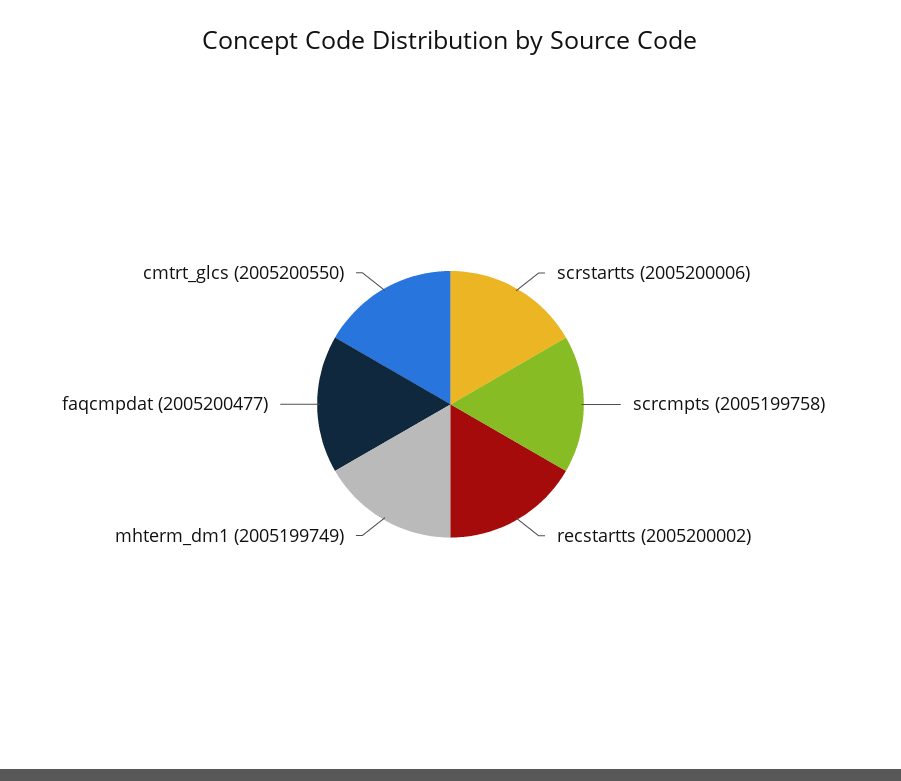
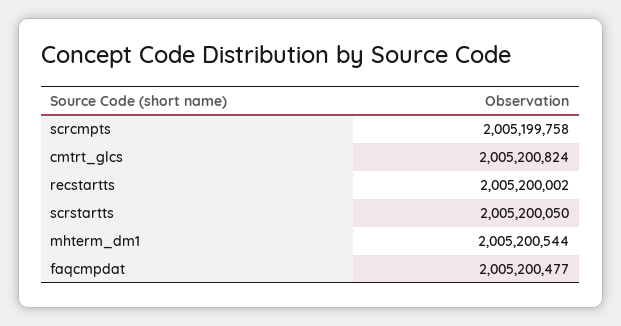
  {
-   "scrstartts": 2005200006,
+   "scrstartts": 2005200050,
    "scrcmpts": 2005199758,
    "recstartts": 2005200002,
-   "mhterm_dm1": 2005199749,
+   "mhterm_dm1": 2005200544,
    "faqcmpdat": 2005200477,
-   "cmtrt_glcs": 2005200550
+   "cmtrt_glcs": 2005200824
  }

